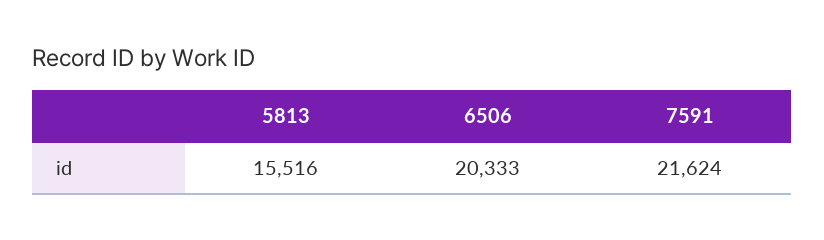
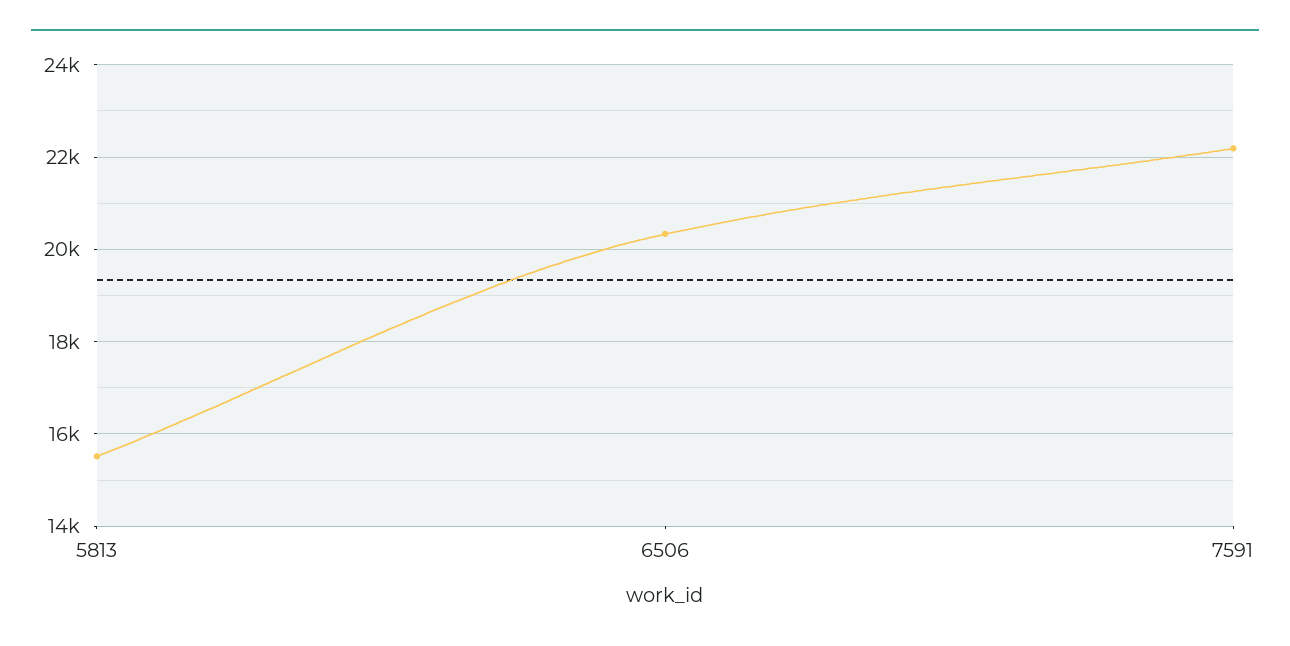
  {
    "5813": 15516,
    "6506": 20333,
-   "7591": 21624
+   "7591": 22200
  }

